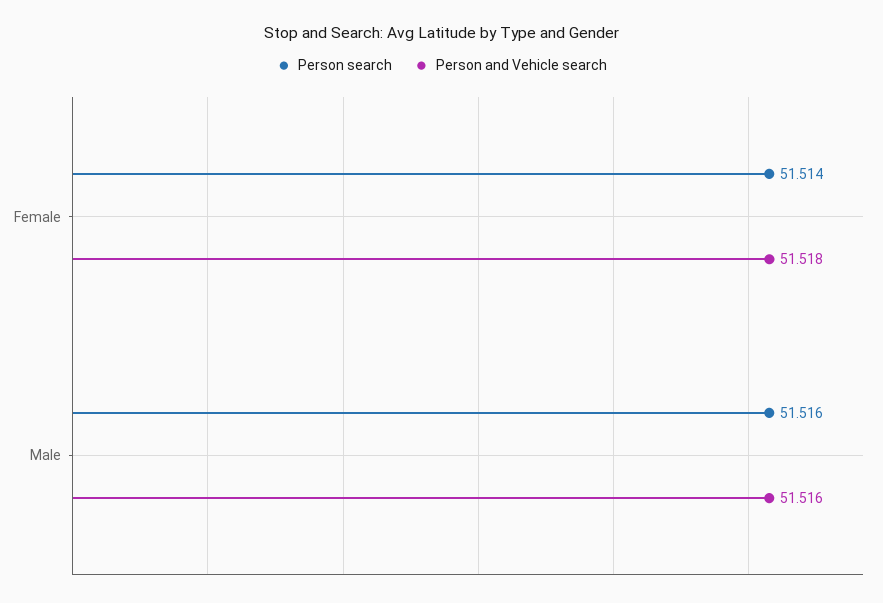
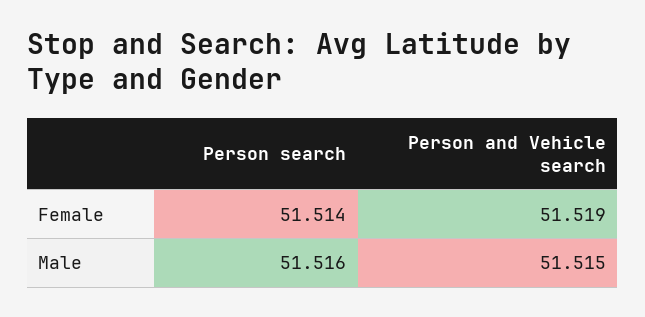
  {
    "Person search": {
      "Female": 51.514,
      "Male": 51.516
    },
    "Person and Vehicle search": {
-     "Female": 51.518,
+     "Female": 51.519,
-     "Male": 51.516
+     "Male": 51.515
    }
  }

